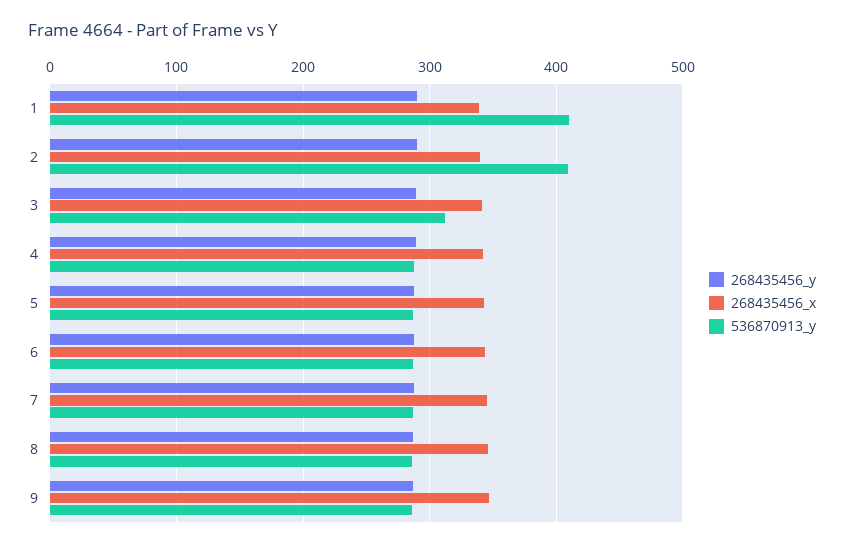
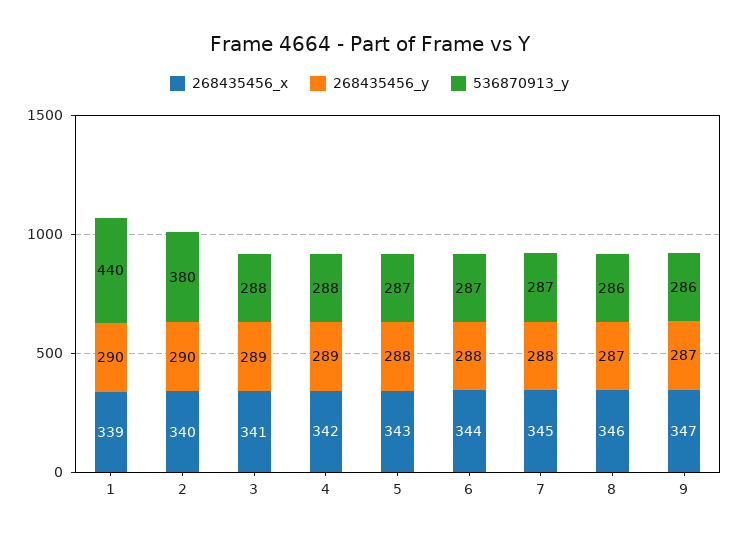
  {
    "268435456_y": {
      "1": 290,
      "2": 290,
      "3": 289,
      "4": 289,
      "5": 288,
      "6": 288,
      "7": 288,
      "8": 287,
      "9": 287
    },
    "268435456_x": {
      "1": 339,
      "2": 340,
      "3": 341,
      "4": 342,
      "5": 343,
      "6": 344,
      "7": 345,
      "8": 346,
      "9": 347
    },
    "536870913_y": {
-     "1": 410,
+     "1": 440,
-     "2": 410,
+     "2": 380,
-     "3": 310,
+     "3": 288,
      "4": 288,
      "5": 287,
      "6": 287,
      "7": 287,
      "8": 286,
      "9": 286
    }
  }

